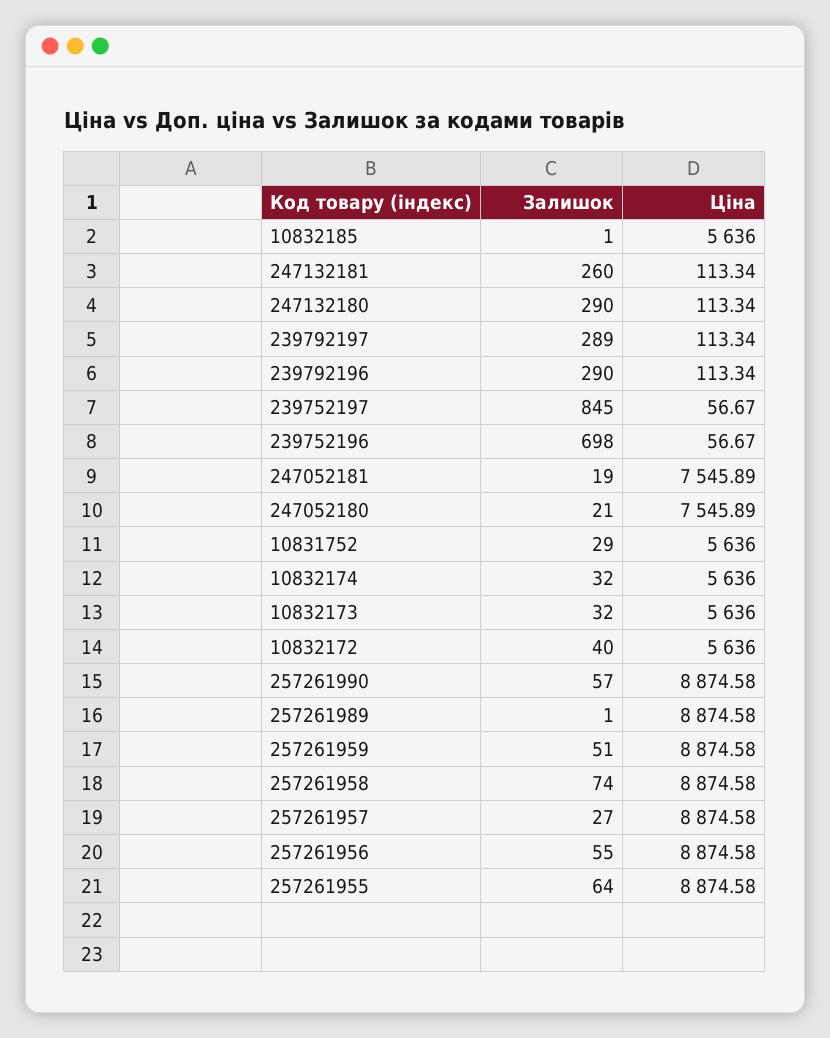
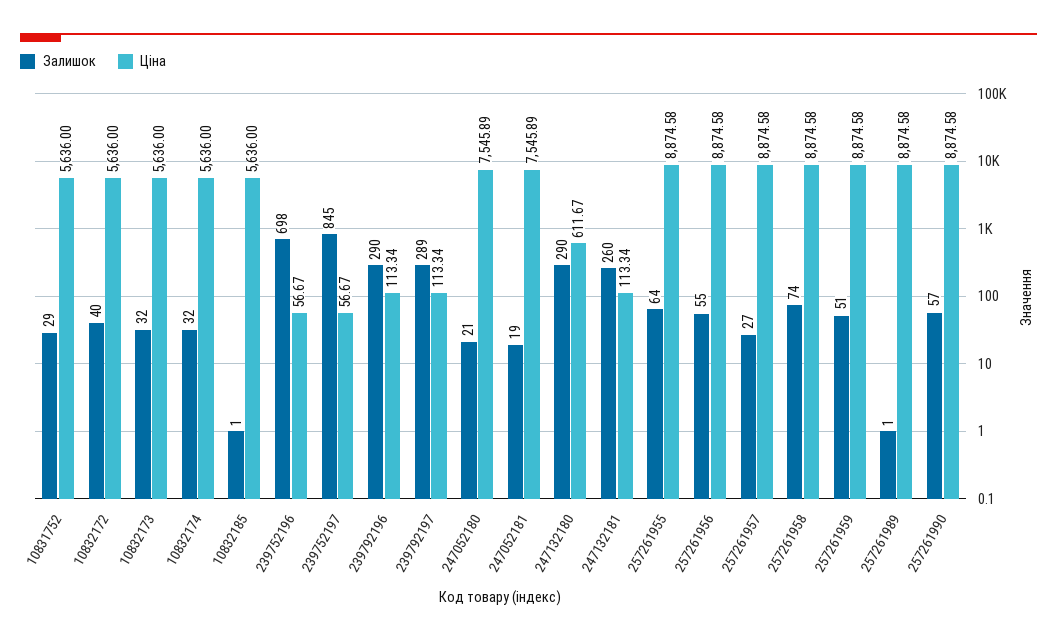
  {
    "Залишок": {
      "10832185": 1,
      "247132181": 260,
      "247132180": 290,
      "239792197": 289,
      "239792196": 290,
      "239752197": 845,
      "239752196": 698,
      "247052181": 19,
      "247052180": 21,
      "10831752": 29,
      "10832174": 32,
      "10832173": 32,
      "10832172": 40,
      "257261990": 57,
      "257261989": 1,
      "257261959": 51,
      "257261958": 74,
      "257261957": 27,
      "257261956": 55,
      "257261955": 64
    },
    "Ціна": {
      "10832185": 5636,
      "247132181": 113.34,
-     "247132180": 113.34,
+     "247132180": 611.67,
      "239792197": 113.34,
      "239792196": 113.34,
      "239752197": 56.67,
      "239752196": 56.67,
      "247052181": 7545.89,
      "247052180": 7545.89,
      "10831752": 5636,
      "10832174": 5636,
      "10832173": 5636,
      "10832172": 5636,
      "257261990": 8874.58,
      "257261989": 8874.58,
      "257261959": 8874.58,
      "257261958": 8874.58,
      "257261957": 8874.58,
      "257261956": 8874.58,
      "257261955": 8874.58
    }
  }

